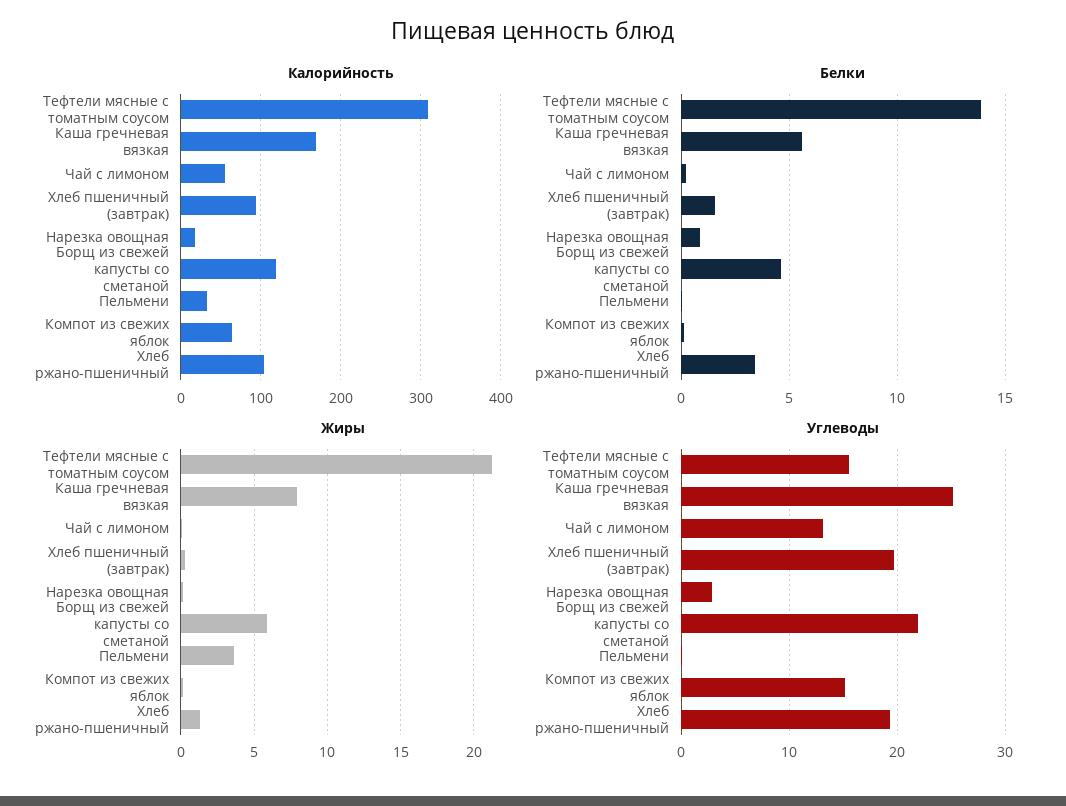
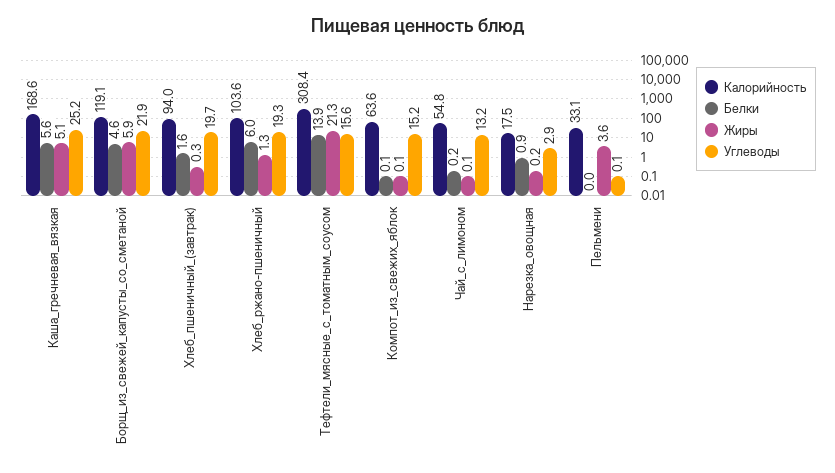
  {
    "Калорийность": {
      "Тефтели мясные с томатным соусом": 308.4,
      "Каша гречневая вязкая": 168.6,
      "Чай с лимоном": 54.8,
      "Хлеб пшеничный (завтрак)": 94,
      "Нарезка овощная": 17.5,
      "Борщ из свежей капусты со сметаной": 119.1,
      "Пельмени": 33.1,
      "Компот из свежих яблок": 63.6,
      "Хлеб ржано-пшеничный": 103.6
    },
    "Белки": {
      "Тефтели мясные с томатным соусом": 13.9,
      "Каша гречневая вязкая": 5.6,
      "Чай с лимоном": 0.2,
      "Хлеб пшеничный (завтрак)": 1.6,
      "Нарезка овощная": 0.9,
      "Борщ из свежей капусты со сметаной": 4.6,
      "Пельмени": 0,
      "Компот из свежих яблок": 0.1,
-     "Хлеб ржано-пшеничный": 3.5
+     "Хлеб ржано-пшеничный": 6
    },
    "Жиры": {
      "Тефтели мясные с томатным соусом": 21.3,
-     "Каша гречневая вязкая": 8,
+     "Каша гречневая вязкая": 5.1,
      "Чай с лимоном": 0.1,
      "Хлеб пшеничный (завтрак)": 0.3,
      "Нарезка овощная": 0.2,
      "Борщ из свежей капусты со сметаной": 5.9,
      "Пельмени": 3.6,
      "Компот из свежих яблок": 0.1,
      "Хлеб ржано-пшеничный": 1.3
    },
    "Углеводы": {
      "Тефтели мясные с томатным соусом": 15.6,
      "Каша гречневая вязкая": 25.2,
      "Чай с лимоном": 13.2,
      "Хлеб пшеничный (завтрак)": 19.7,
      "Нарезка овощная": 2.9,
      "Борщ из свежей капусты со сметаной": 21.9,
      "Пельмени": 0.1,
      "Компот из свежих яблок": 15.2,
      "Хлеб ржано-пшеничный": 19.3
    }
  }

